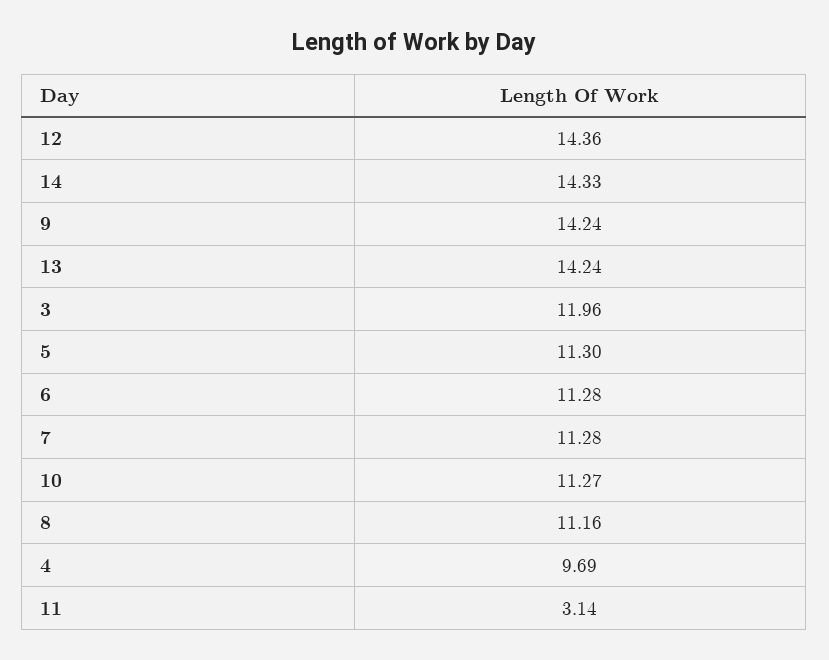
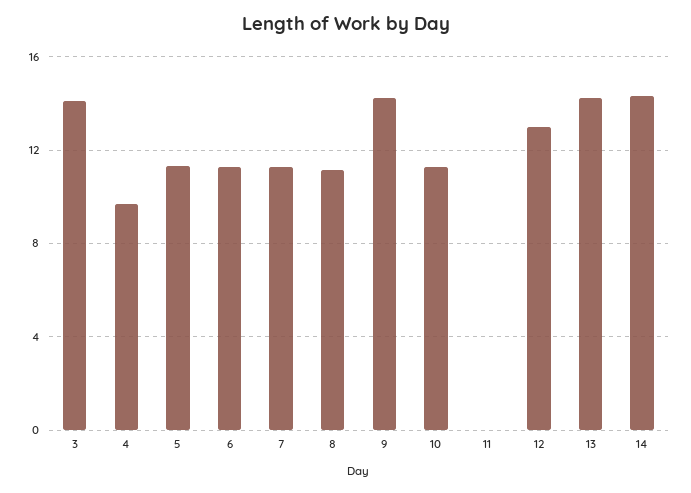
  {
-   "12": 14.36,
+   "12": 13,
    "14": 14.33,
    "9": 14.24,
    "13": 14.24,
-   "3": 11.96,
+   "3": 14,
    "5": 11.3,
    "6": 11.28,
    "7": 11.28,
    "10": 11.27,
    "8": 11.16,
    "4": 9.69,
-   "11": 3.14
+   "11": 0
  }

